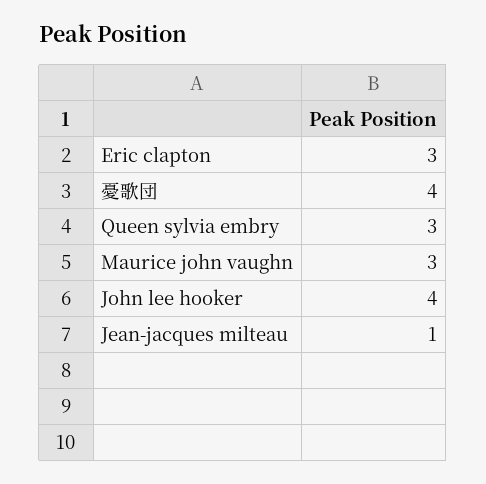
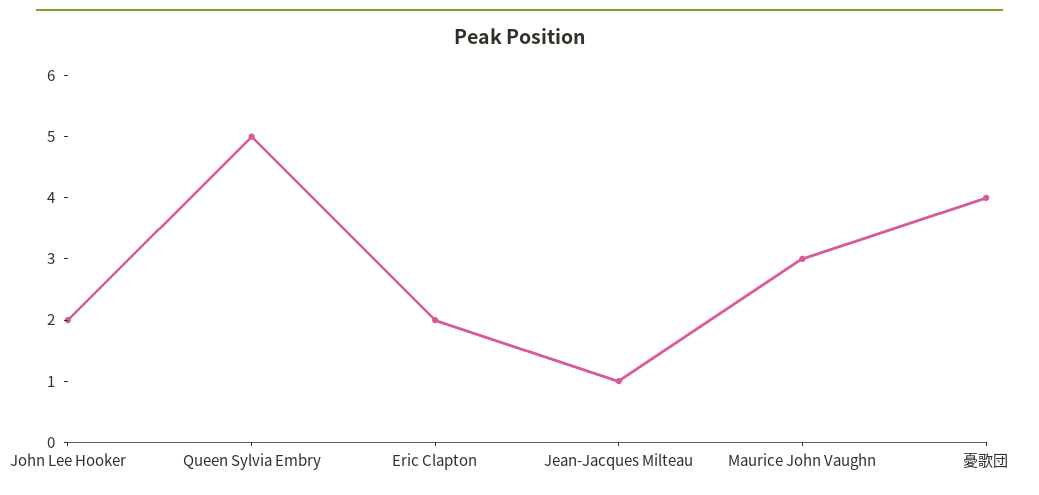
  {
-   "Eric clapton": 3,
+   "Eric clapton": 2,
    "憂歌団": 4,
-   "Queen sylvia embry": 3,
+   "Queen sylvia embry": 5,
    "Maurice john vaughn": 3,
-   "John lee hooker": 4,
+   "John lee hooker": 2,
    "Jean-jacques milteau": 1
  }

